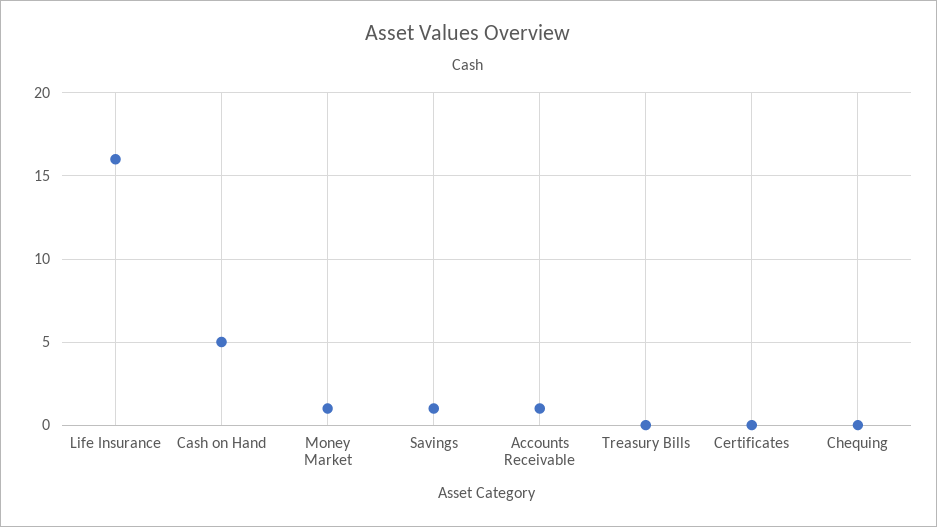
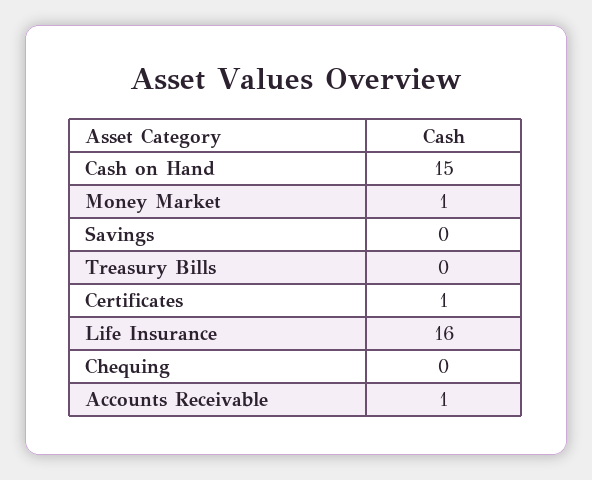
  {
    "Life Insurance": 16,
-   "Cash on Hand": 5,
+   "Cash on Hand": 15,
    "Money Market": 1,
-   "Savings": 1,
+   "Savings": 0,
    "Accounts Receivable": 1,
    "Treasury Bills": 0,
-   "Certificates": 0,
+   "Certificates": 1,
    "Chequing": 0
  }

